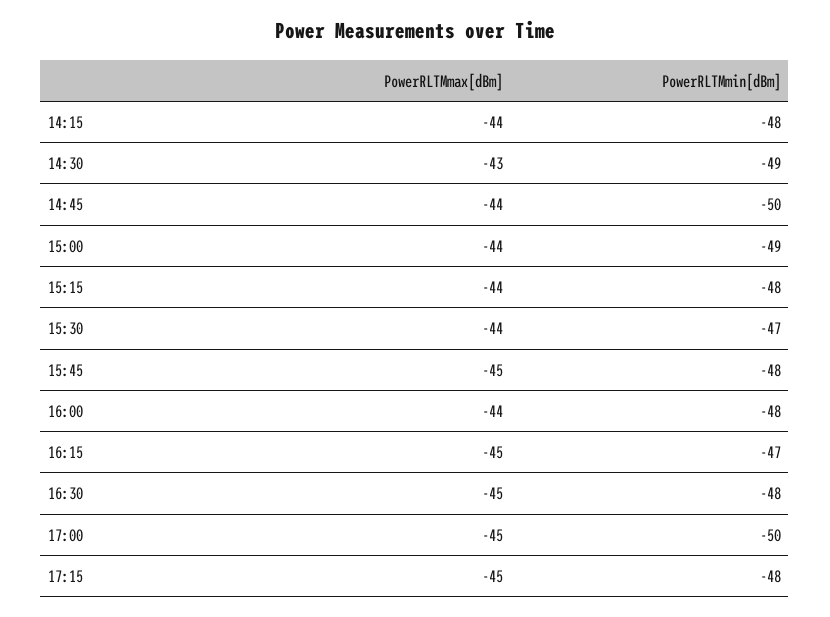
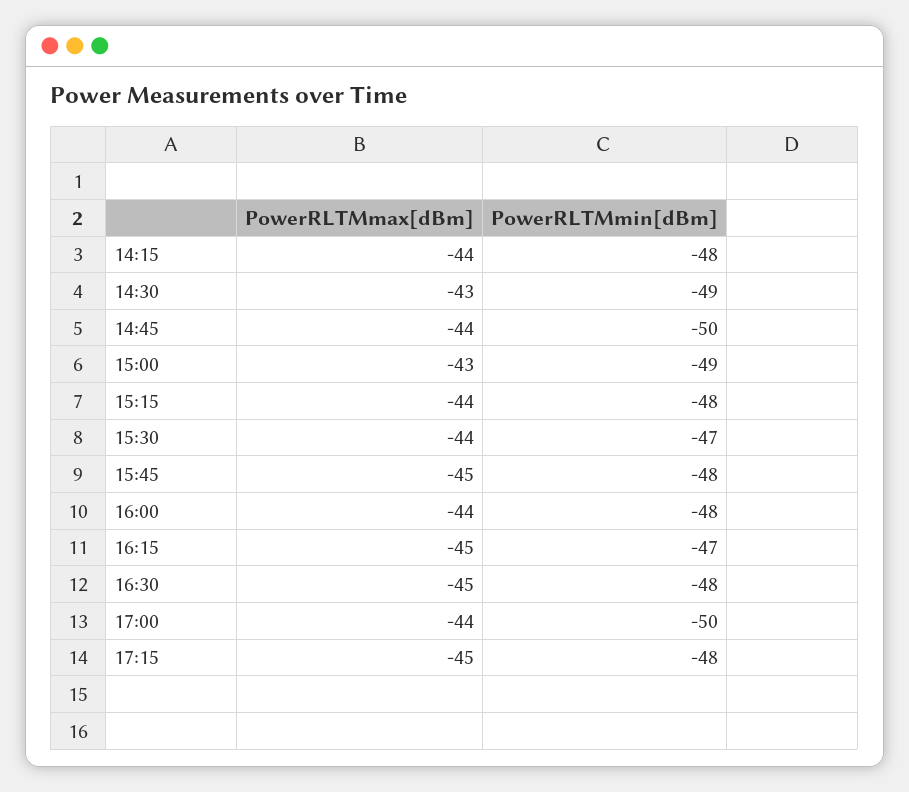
  {
    "PowerRLTMmax[dBm]": {
      "14:15": -44,
      "14:30": -43,
      "14:45": -44,
-     "15:00": -44,
+     "15:00": -43,
      "15:15": -44,
      "15:30": -44,
      "15:45": -45,
      "16:00": -44,
      "16:15": -45,
      "16:30": -45,
-     "17:00": -45,
+     "17:00": -44,
      "17:15": -45
    },
    "PowerRLTMmin[dBm]": {
      "14:15": -48,
      "14:30": -49,
      "14:45": -50,
      "15:00": -49,
      "15:15": -48,
      "15:30": -47,
      "15:45": -48,
      "16:00": -48,
      "16:15": -47,
      "16:30": -48,
      "17:00": -50,
      "17:15": -48
    }
  }

